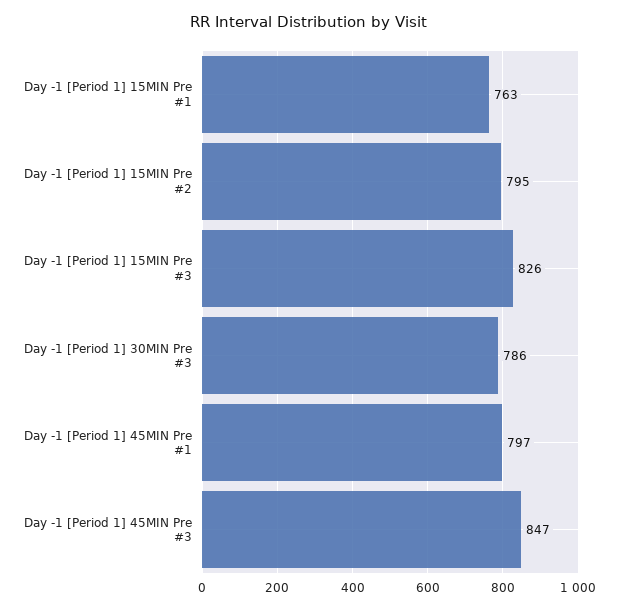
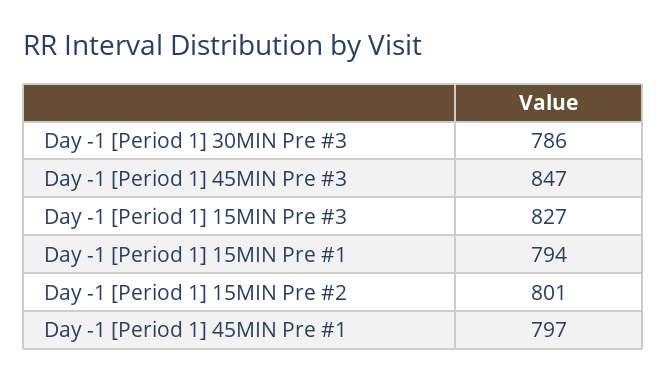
  {
-   "Day -1 [Period 1] 15MIN Pre #1": 763,
+   "Day -1 [Period 1] 15MIN Pre #1": 794,
-   "Day -1 [Period 1] 15MIN Pre #2": 795,
+   "Day -1 [Period 1] 15MIN Pre #2": 801,
-   "Day -1 [Period 1] 15MIN Pre #3": 826,
+   "Day -1 [Period 1] 15MIN Pre #3": 827,
    "Day -1 [Period 1] 30MIN Pre #3": 786,
    "Day -1 [Period 1] 45MIN Pre #1": 797,
    "Day -1 [Period 1] 45MIN Pre #3": 847
  }

